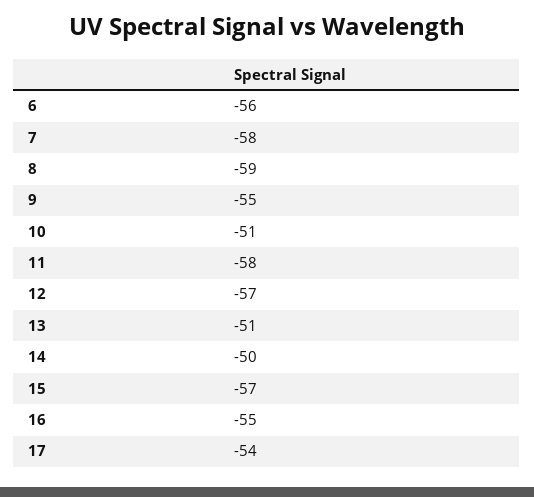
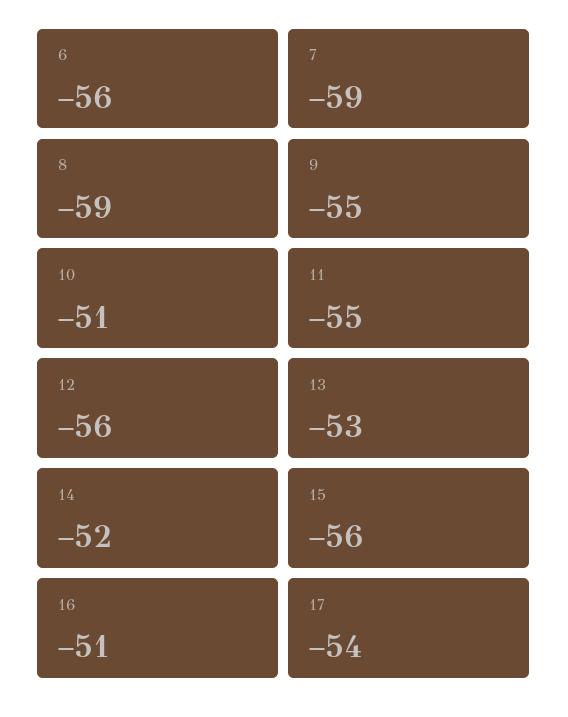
  {
    "6": -56,
-   "7": -58,
+   "7": -59,
    "8": -59,
    "9": -55,
    "10": -51,
-   "11": -58,
+   "11": -55,
-   "12": -57,
+   "12": -56,
-   "13": -51,
+   "13": -53,
-   "14": -50,
+   "14": -52,
-   "15": -57,
+   "15": -56,
-   "16": -55,
+   "16": -51,
    "17": -54
  }

